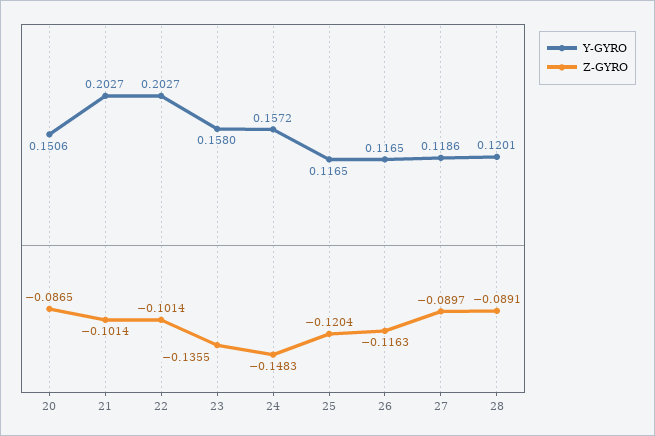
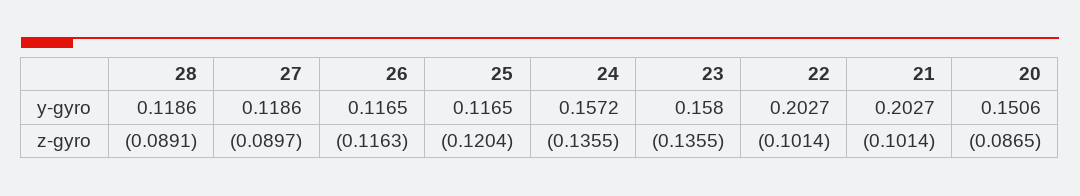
  {
    "Y-GYRO": {
      "20": 0.1506,
      "21": 0.2027,
      "22": 0.2027,
      "23": 0.158,
      "24": 0.1572,
      "25": 0.1165,
      "26": 0.1165,
      "27": 0.1186,
-     "28": 0.1201
+     "28": 0.1186
    },
    "Z-GYRO": {
      "20": -0.0865,
      "21": -0.1014,
      "22": -0.1014,
      "23": -0.1355,
-     "24": -0.1483,
+     "24": -0.1355,
      "25": -0.1204,
      "26": -0.1163,
      "27": -0.0897,
      "28": -0.0891
    }
  }

